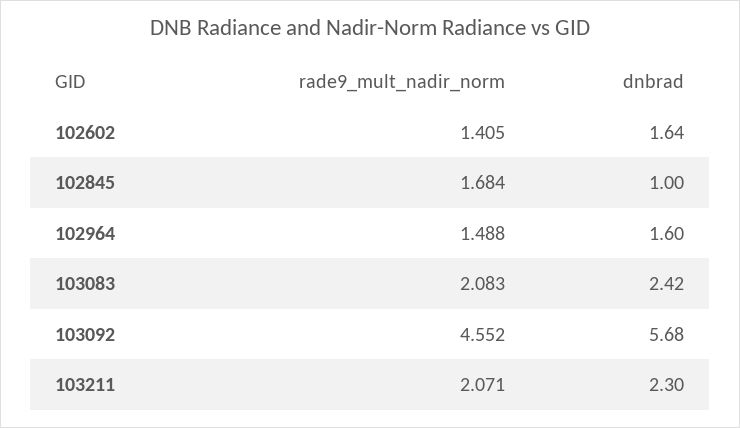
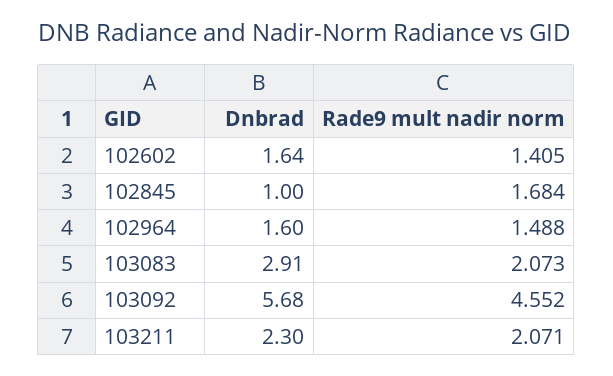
  {
    "rade9_mult_nadir_norm": {
      "102602": 1.405,
      "102845": 1.684,
      "102964": 1.488,
-     "103083": 2.083,
+     "103083": 2.073,
      "103092": 4.552,
      "103211": 2.071
    },
    "dnbrad": {
      "102602": 1.64,
      "102845": 1,
      "102964": 1.6,
-     "103083": 2.42,
+     "103083": 2.91,
      "103092": 5.68,
      "103211": 2.3
    }
  }

